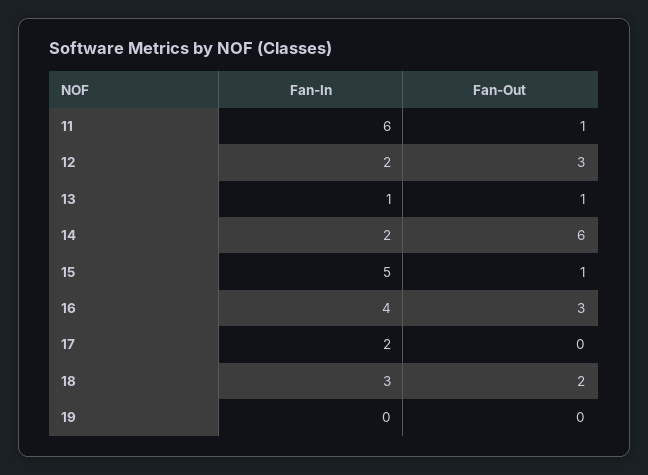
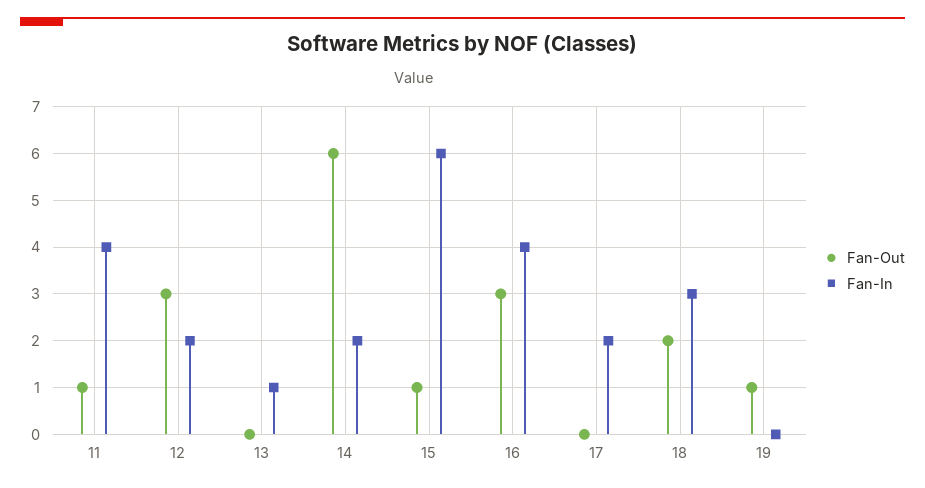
  {
    "Fan-In": {
-     "11": 6,
+     "11": 4,
      "12": 2,
      "13": 1,
      "14": 2,
-     "15": 5,
+     "15": 6,
      "16": 4,
      "17": 2,
      "18": 3,
      "19": 0
    },
    "Fan-Out": {
      "11": 1,
      "12": 3,
-     "13": 1,
+     "13": 0,
      "14": 6,
      "15": 1,
      "16": 3,
      "17": 0,
      "18": 2,
-     "19": 0
+     "19": 1
    }
  }

